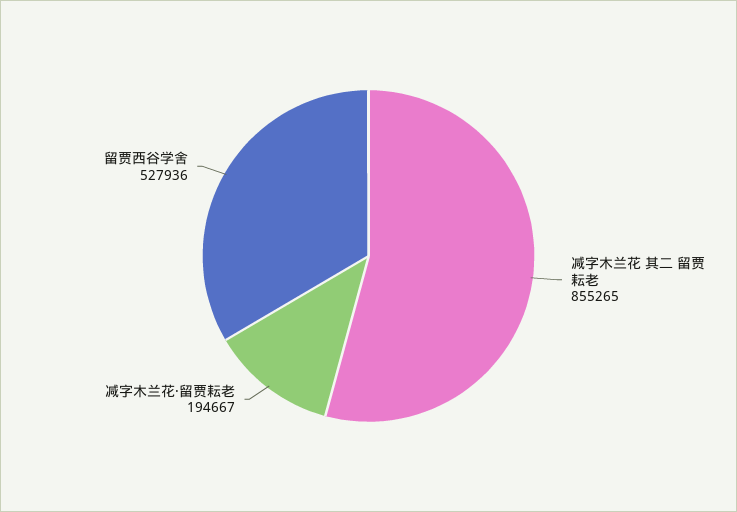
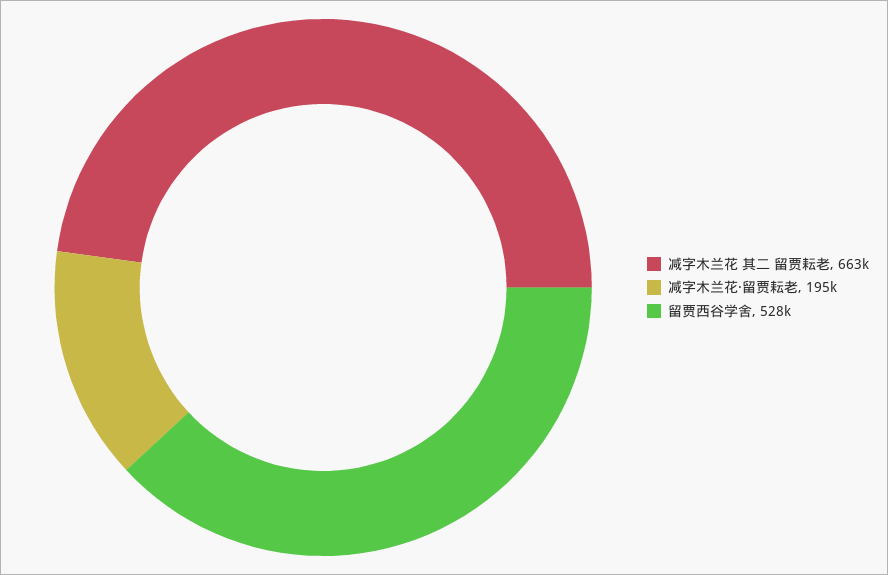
  {
-   "减字木兰花 其二 留贾耘老": 855265,
+   "减字木兰花 其二 留贾耘老": 663000,
    "减字木兰花·留贾耘老": 194667,
    "留贾西谷学舍": 527936
  }

